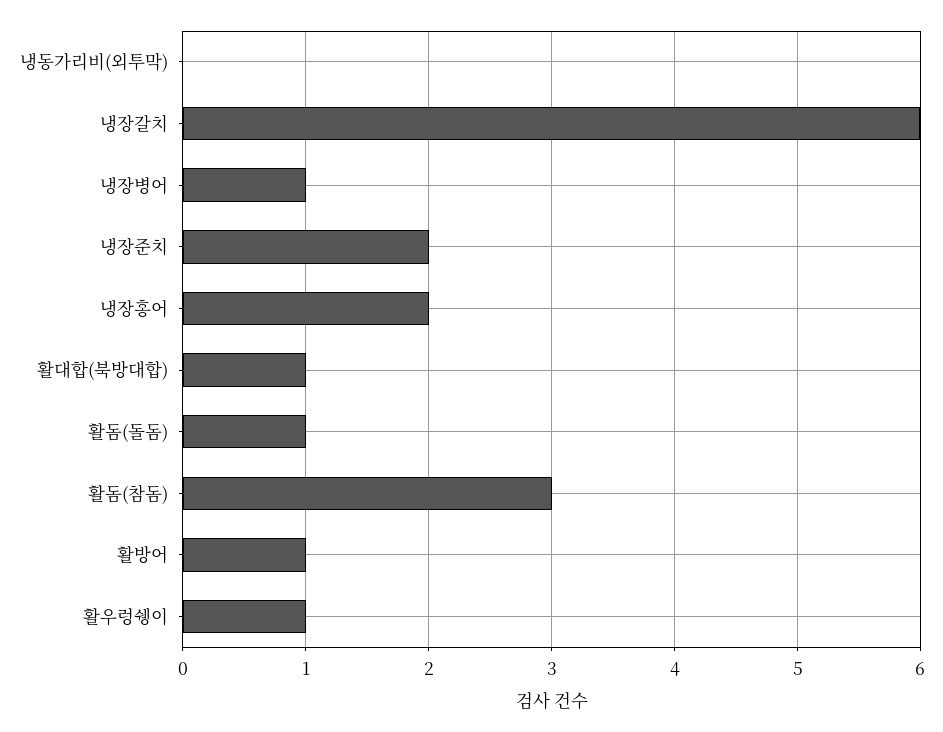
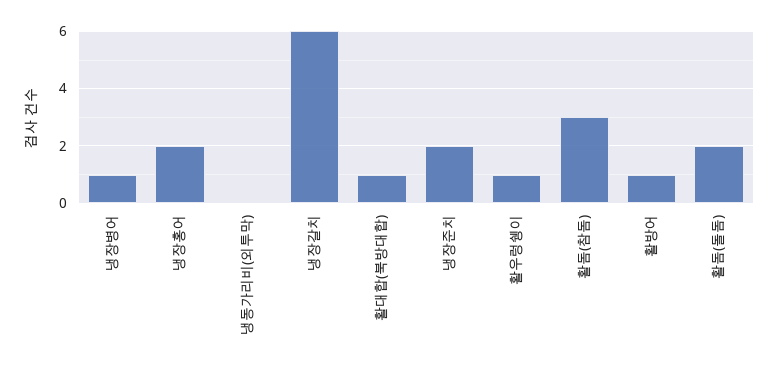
  {
    "냉동가리비(외투막)": 0,
    "냉장갈치": 6,
    "냉장병어": 1,
    "냉장준치": 2,
    "냉장홍어": 2,
    "활대합(북방대합)": 1,
-   "활돔(돌돔)": 1,
+   "활돔(돌돔)": 2,
    "활돔(참돔)": 3,
    "활방어": 1,
    "활우렁쉥이": 1
  }

